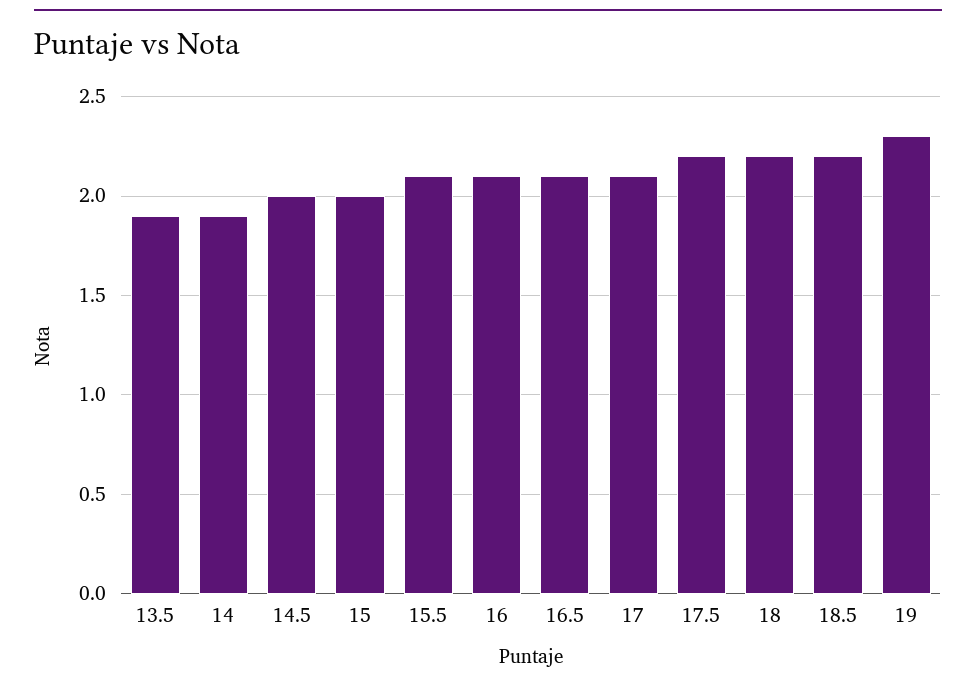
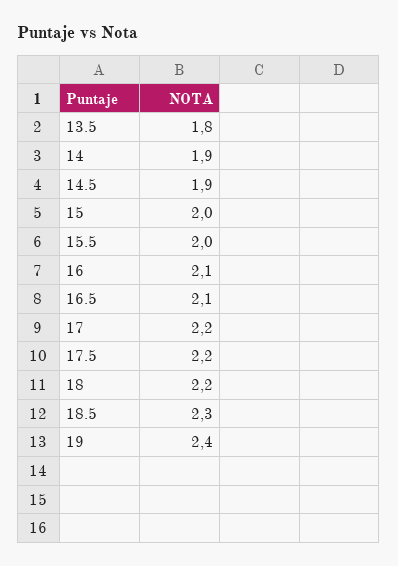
  {
-   "13.5": 1.9,
+   "13.5": 1.8,
    "14": 1.9,
-   "14.5": 2,
+   "14.5": 1.9,
    "15": 2,
-   "15.5": 2.1,
+   "15.5": 2,
    "16": 2.1,
    "16.5": 2.1,
-   "17": 2.1,
+   "17": 2.2,
    "17.5": 2.2,
    "18": 2.2,
-   "18.5": 2.2,
+   "18.5": 2.3,
-   "19": 2.3
+   "19": 2.4
  }

